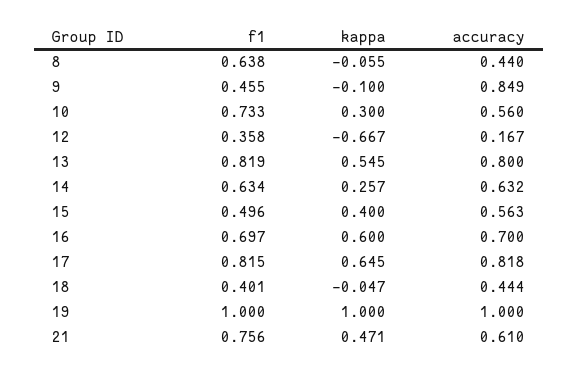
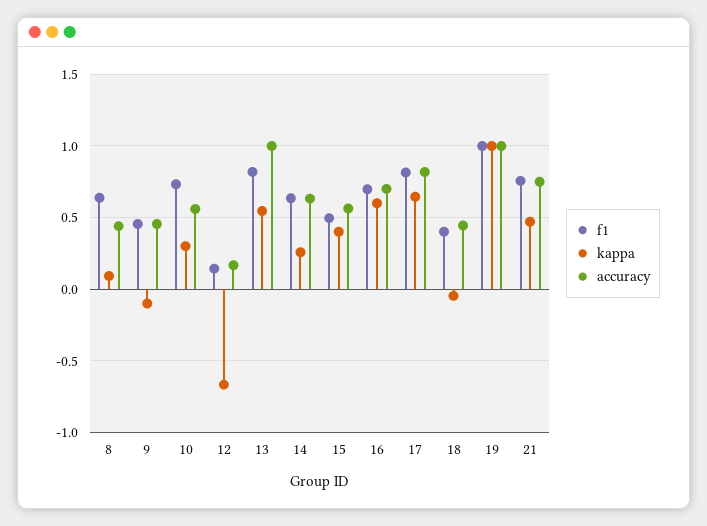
  {
    "f1": {
      "8": 0.638,
      "9": 0.455,
      "10": 0.733,
-     "12": 0.358,
+     "12": 0.15,
      "13": 0.819,
      "14": 0.634,
      "15": 0.496,
      "16": 0.697,
      "17": 0.815,
      "18": 0.401,
      "19": 1,
      "21": 0.756
    },
    "kappa": {
-     "8": -0.055,
+     "8": 0.1,
      "9": -0.1,
      "10": 0.3,
      "12": -0.667,
      "13": 0.545,
      "14": 0.257,
      "15": 0.4,
      "16": 0.6,
      "17": 0.645,
      "18": -0.047,
      "19": 1,
      "21": 0.471
    },
    "accuracy": {
      "8": 0.44,
-     "9": 0.849,
+     "9": 0.45,
      "10": 0.56,
      "12": 0.167,
-     "13": 0.8,
+     "13": 1,
      "14": 0.632,
      "15": 0.563,
      "16": 0.7,
      "17": 0.818,
      "18": 0.444,
      "19": 1,
-     "21": 0.61
+     "21": 0.75
    }
  }

